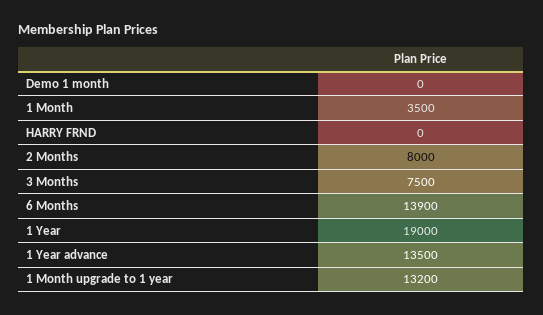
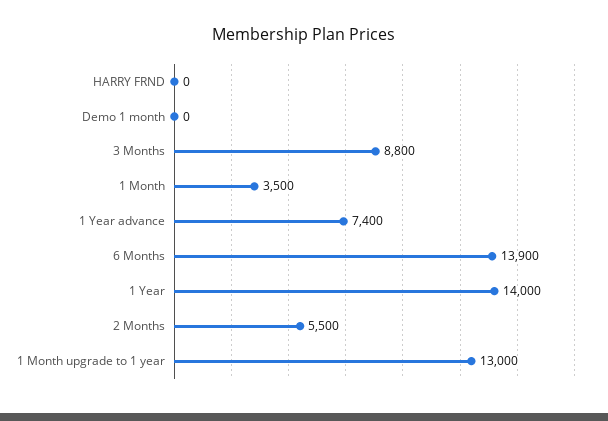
  {
    "Demo 1 month": 0,
    "1 Month": 3500,
    "HARRY FRND": 0,
-   "2 Months": 8000,
+   "2 Months": 5500,
-   "3 Months": 7500,
+   "3 Months": 8800,
    "6 Months": 13900,
-   "1 Year": 19000,
+   "1 Year": 14000,
-   "1 Year advance": 13500,
+   "1 Year advance": 7400,
-   "1 Month upgrade to 1 year": 13200
+   "1 Month upgrade to 1 year": 13000
  }

